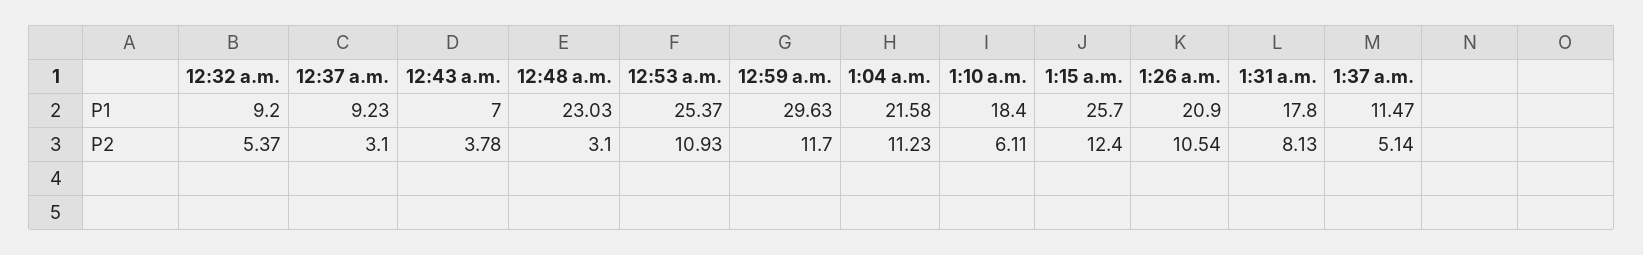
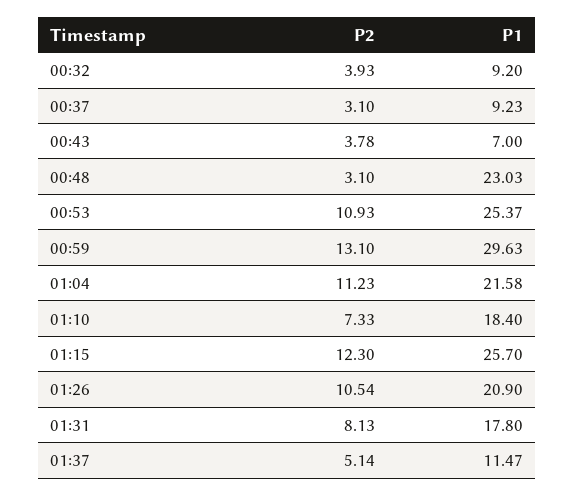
  {
    "12:32 a.m.": {
      "P1": 9.2,
-     "P2": 5.37
+     "P2": 3.93
    },
    "12:37 a.m.": {
      "P1": 9.23,
      "P2": 3.1
    },
    "12:43 a.m.": {
      "P1": 7,
      "P2": 3.78
    },
    "12:48 a.m.": {
      "P1": 23.03,
      "P2": 3.1
    },
    "12:53 a.m.": {
      "P1": 25.37,
      "P2": 10.93
    },
    "12:59 a.m.": {
      "P1": 29.63,
-     "P2": 11.7
+     "P2": 13.1
    },
    "1:04 a.m.": {
      "P1": 21.58,
      "P2": 11.23
    },
    "1:10 a.m.": {
      "P1": 18.4,
-     "P2": 6.11
+     "P2": 7.33
    },
    "1:15 a.m.": {
      "P1": 25.7,
-     "P2": 12.4
+     "P2": 12.3
    },
    "1:26 a.m.": {
      "P1": 20.9,
      "P2": 10.54
    },
    "1:31 a.m.": {
      "P1": 17.8,
      "P2": 8.13
    },
    "1:37 a.m.": {
      "P1": 11.47,
      "P2": 5.14
    }
  }

